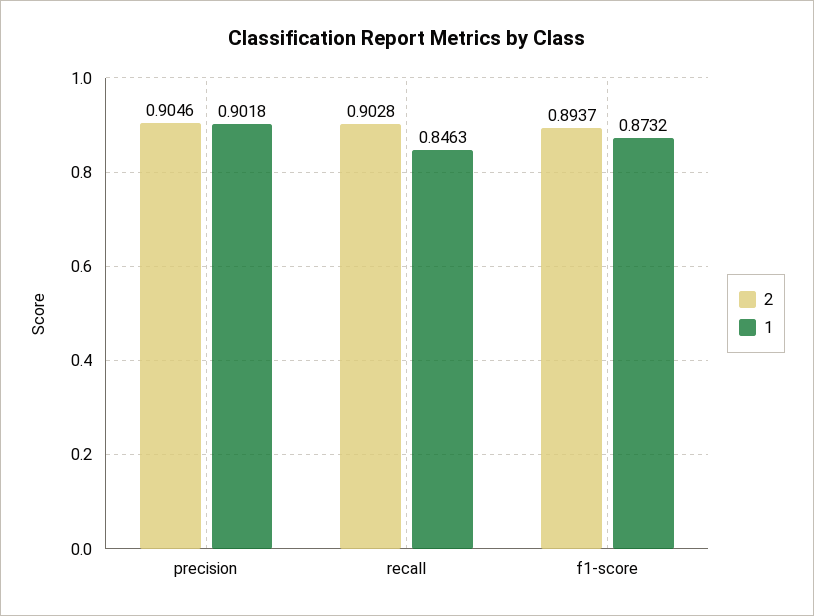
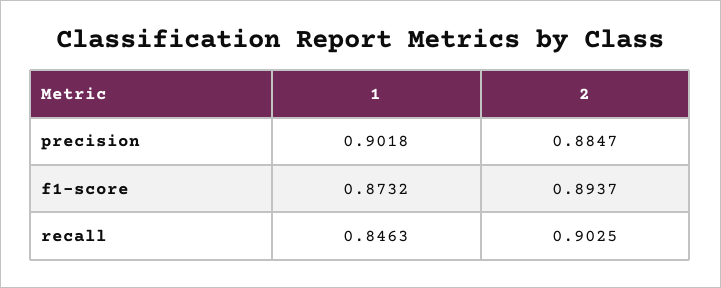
  {
    "2": {
-     "precision": 0.9046,
+     "precision": 0.8847,
-     "recall": 0.9028,
+     "recall": 0.9025,
      "f1-score": 0.8937
    },
    "1": {
      "precision": 0.9018,
      "recall": 0.8463,
      "f1-score": 0.8732
    }
  }

